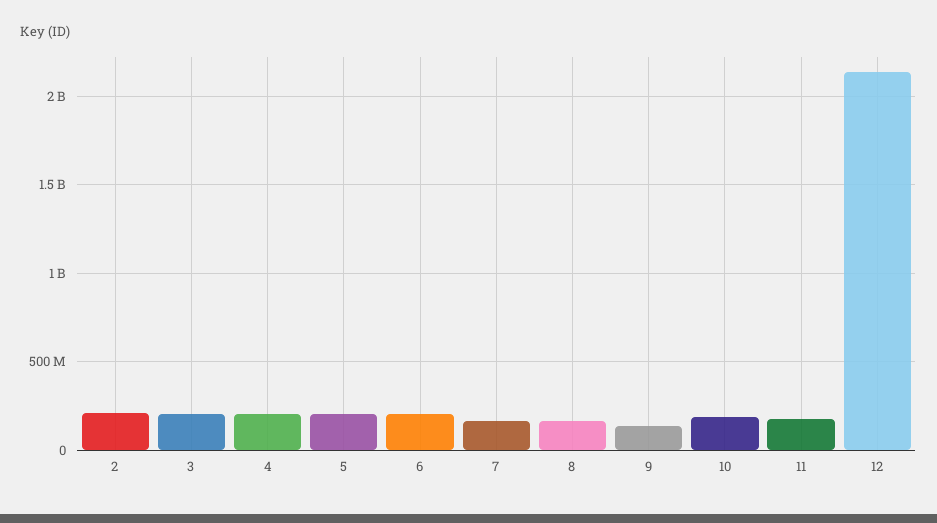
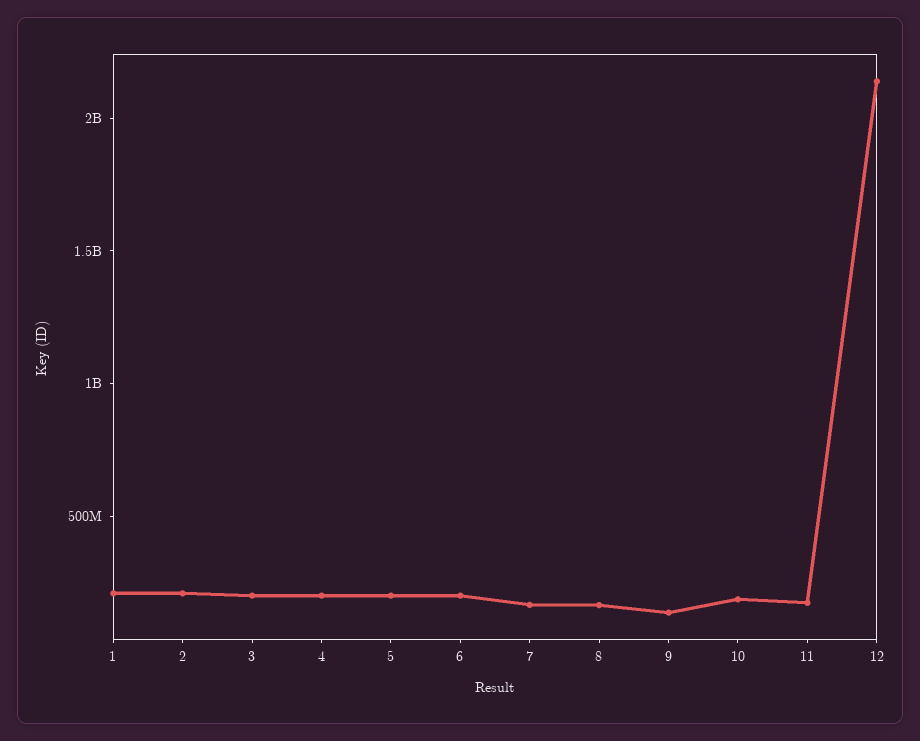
  {
    "2": 200000000,
    "3": 200000000,
    "4": 200000000,
    "5": 200000000,
    "6": 200000000,
    "7": 150000000,
    "8": 150000000,
    "9": 150000000,
    "10": 200000000,
    "11": 200000000,
-   "12": 2150000000
+   "12": 2150000000,
+   "1": 200000000
  }

